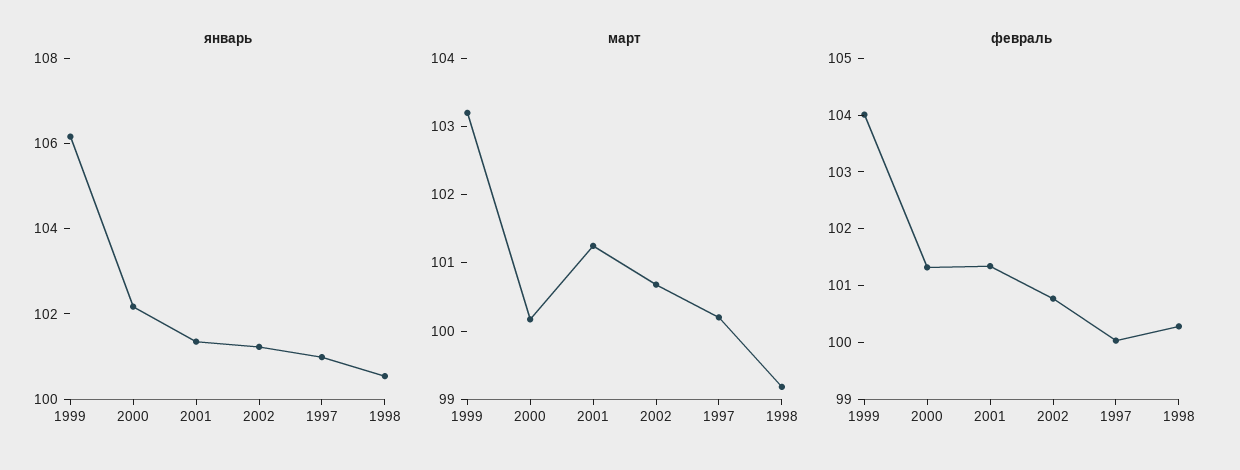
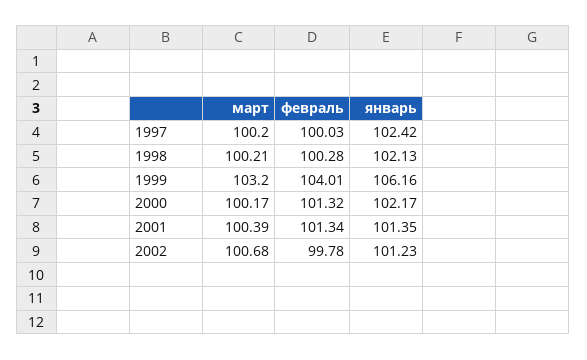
  {
    "январь": {
      "1999": 106.16,
      "2000": 102.17,
      "2001": 101.35,
      "2002": 101.23,
-     "1997": 101,
+     "1997": 102.42,
-     "1998": 100.5
+     "1998": 102.13
    },
    "март": {
      "1999": 103.2,
      "2000": 100.17,
-     "2001": 101.2,
+     "2001": 100.39,
      "2002": 100.68,
      "1997": 100.2,
-     "1998": 99.2
+     "1998": 100.21
    },
    "февраль": {
      "1999": 104.01,
      "2000": 101.32,
      "2001": 101.34,
-     "2002": 100.8,
+     "2002": 99.78,
      "1997": 100.03,
      "1998": 100.28
    }
  }

